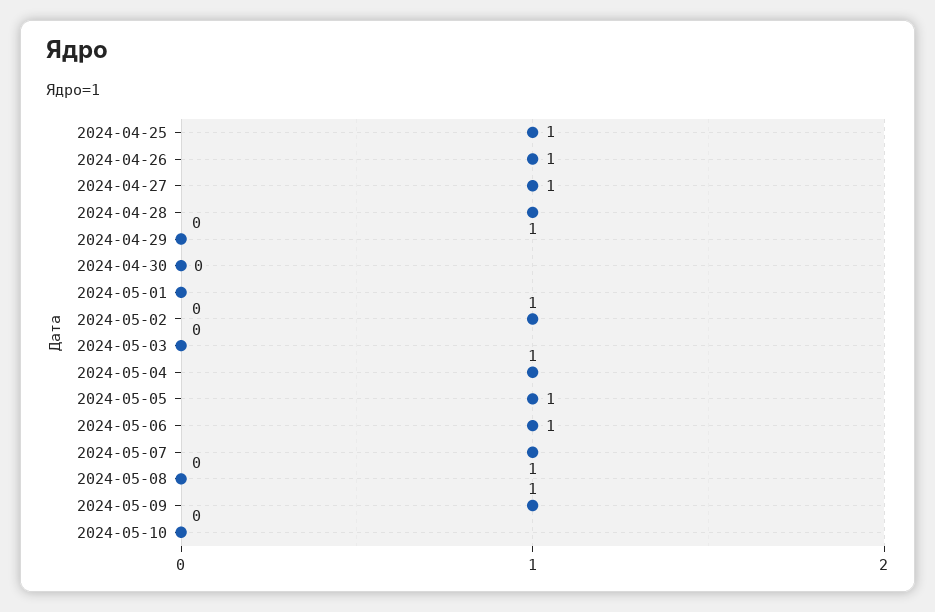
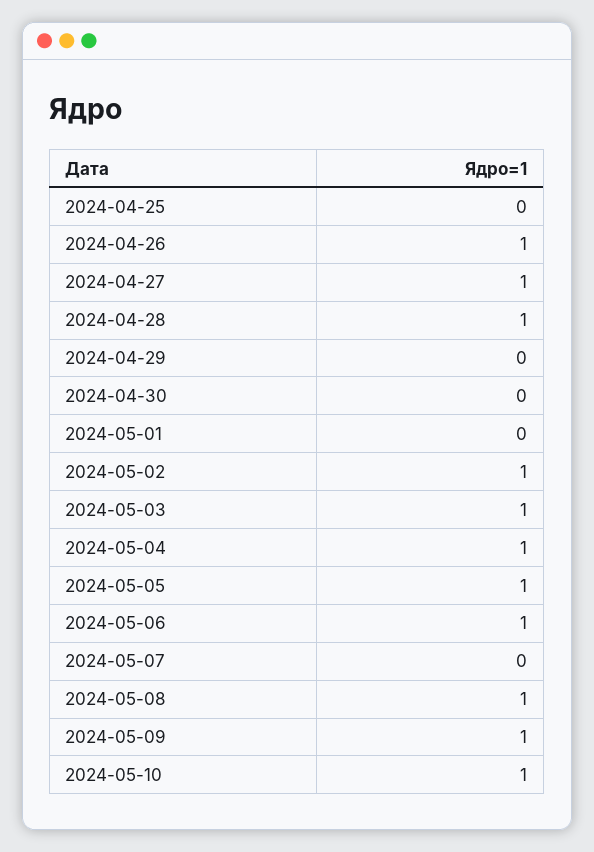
  {
-   "2024-04-25": 1,
+   "2024-04-25": 0,
    "2024-04-26": 1,
    "2024-04-27": 1,
    "2024-04-28": 1,
    "2024-04-29": 0,
    "2024-04-30": 0,
    "2024-05-01": 0,
    "2024-05-02": 1,
-   "2024-05-03": 0,
+   "2024-05-03": 1,
    "2024-05-04": 1,
    "2024-05-05": 1,
    "2024-05-06": 1,
-   "2024-05-07": 1,
+   "2024-05-07": 0,
-   "2024-05-08": 0,
+   "2024-05-08": 1,
    "2024-05-09": 1,
-   "2024-05-10": 0
+   "2024-05-10": 1
  }

